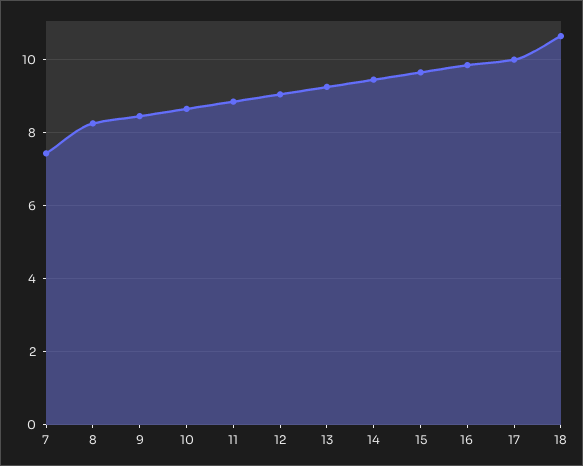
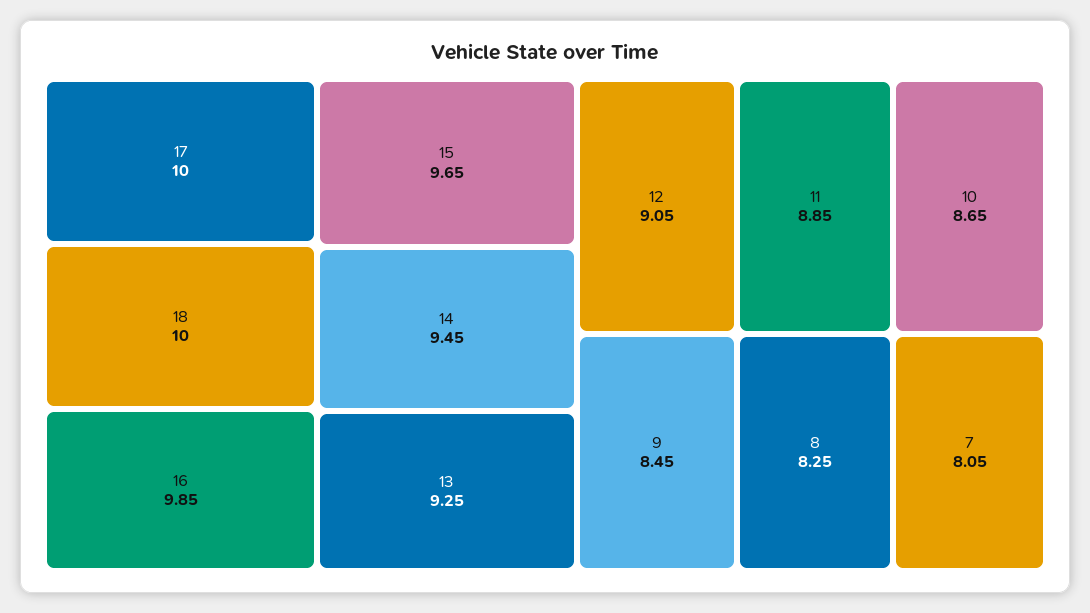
  {
-   "7": 7.4,
+   "7": 8.05,
    "8": 8.25,
    "9": 8.45,
    "10": 8.65,
    "11": 8.85,
    "12": 9.05,
    "13": 9.25,
    "14": 9.45,
    "15": 9.65,
    "16": 9.85,
    "17": 10,
-   "18": 10.6
+   "18": 10
  }

